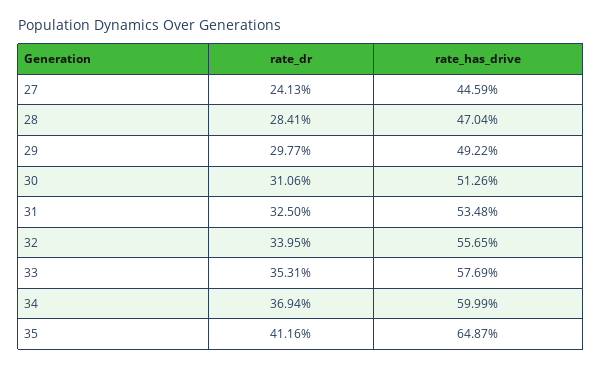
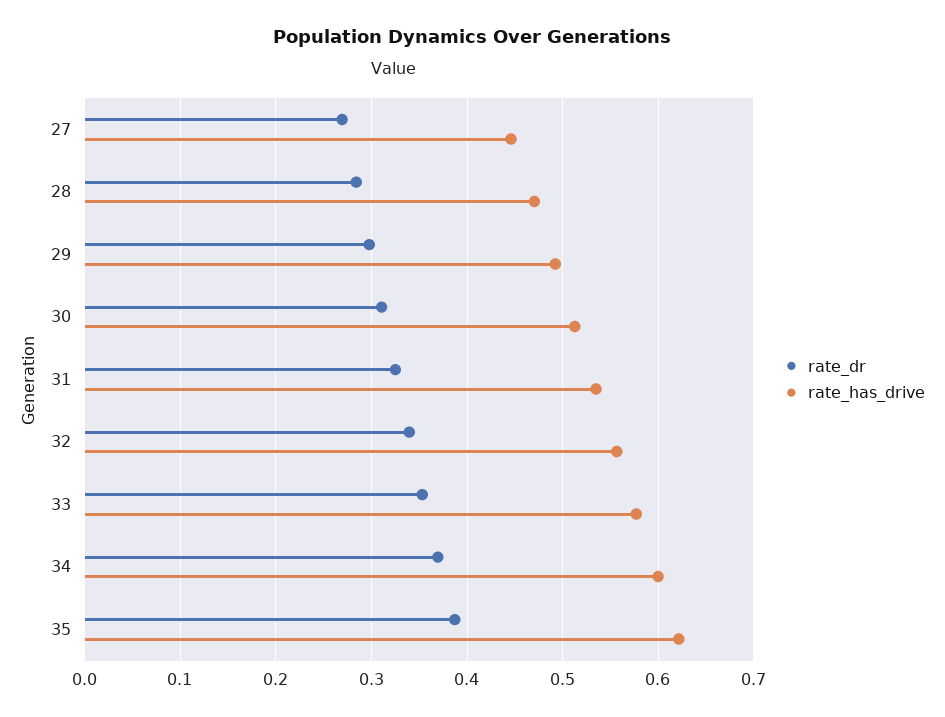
  {
    "rate_dr": {
-     "27": 0.2413,
+     "27": 0.27,
      "28": 0.2841,
      "29": 0.2977,
      "30": 0.3106,
      "31": 0.325,
      "32": 0.3395,
      "33": 0.3531,
      "34": 0.3694,
-     "35": 0.4116
+     "35": 0.39
    },
    "rate_has_drive": {
      "27": 0.4459,
      "28": 0.4704,
      "29": 0.4922,
      "30": 0.5126,
      "31": 0.5348,
      "32": 0.5565,
      "33": 0.5769,
      "34": 0.5999,
-     "35": 0.6487
+     "35": 0.62
    }
  }

